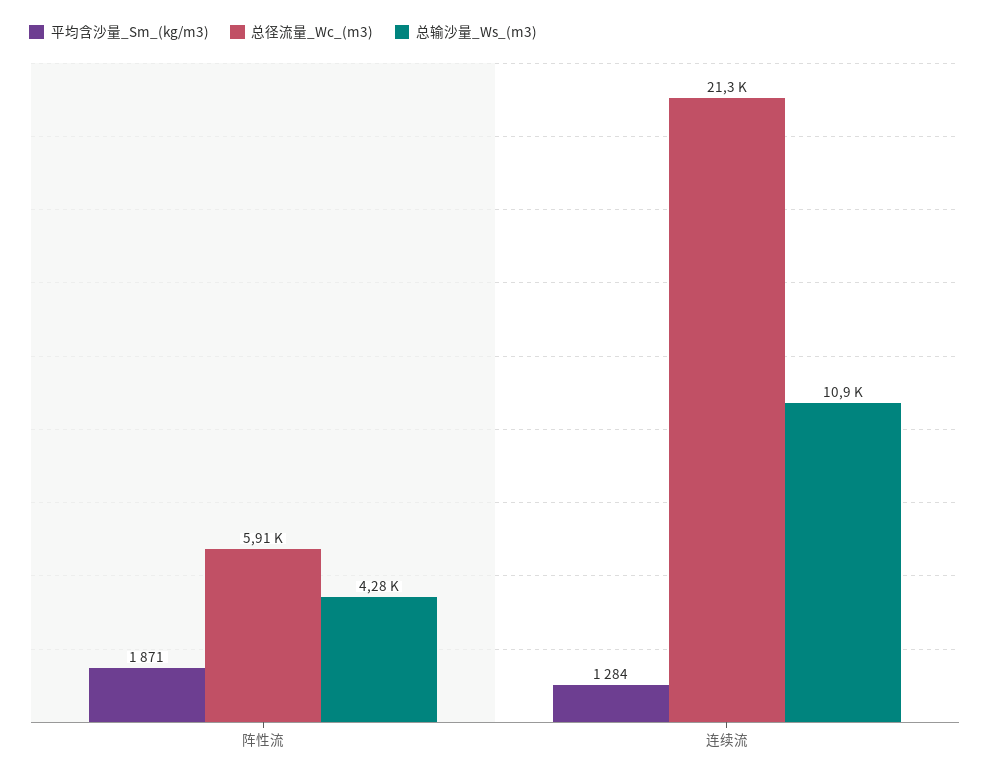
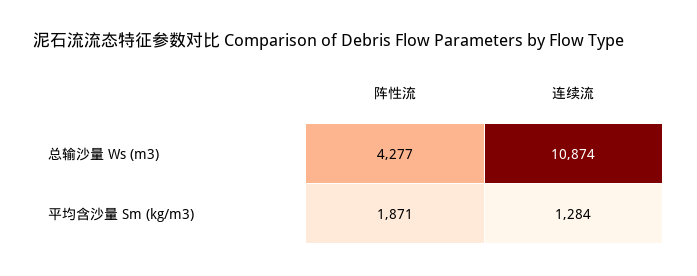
  {
    "平均含沙量_Sm_(kg/m3)": {
      "阵性流": 1871,
      "连续流": 1284
    },
-   "总径流量_Wc_(m3)": {
-     "阵性流": 5910,
-     "连续流": 21300
-   },
    "总输沙量_Ws_(m3)": {
      "阵性流": 4277,
      "连续流": 10874
    }
  }

